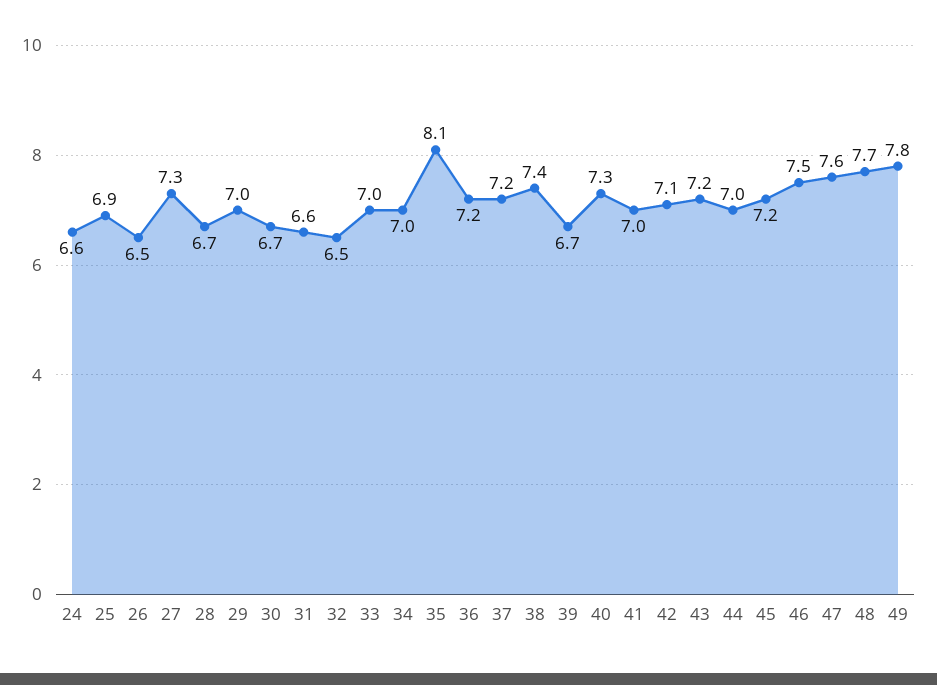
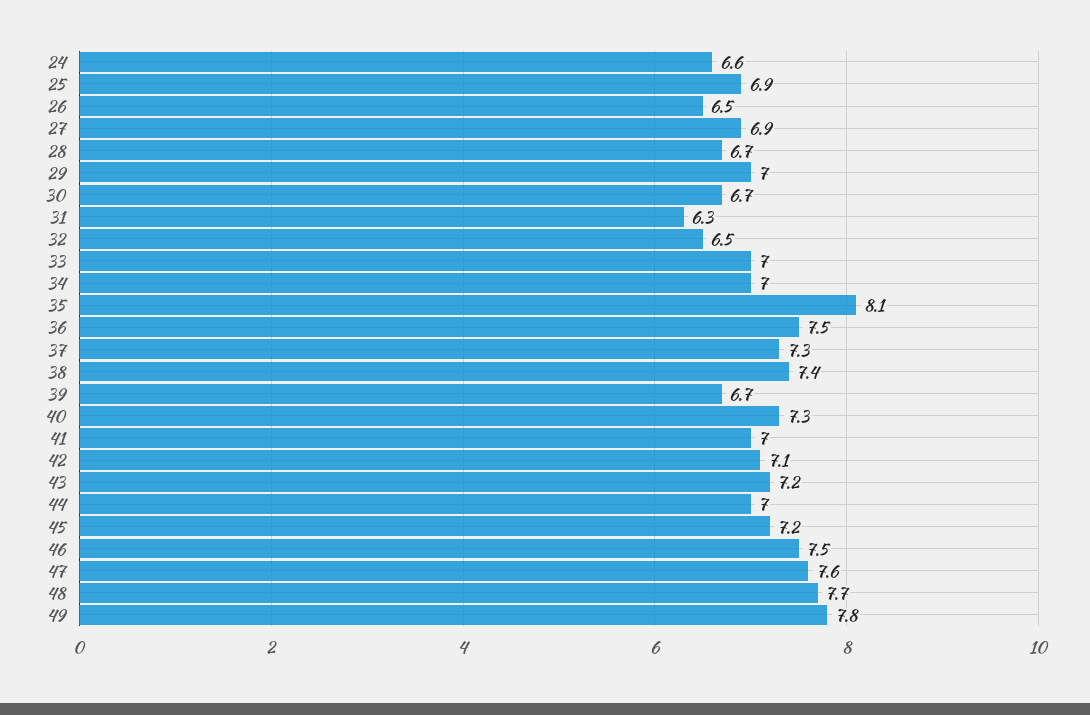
  {
    "24": 6.6,
    "25": 6.9,
    "26": 6.5,
-   "27": 7.3,
+   "27": 6.9,
    "28": 6.7,
    "29": 7,
    "30": 6.7,
-   "31": 6.6,
+   "31": 6.3,
    "32": 6.5,
    "33": 7,
    "34": 7,
    "35": 8.1,
-   "36": 7.2,
+   "36": 7.5,
-   "37": 7.2,
+   "37": 7.3,
    "38": 7.4,
    "39": 6.7,
    "40": 7.3,
    "41": 7,
    "42": 7.1,
    "43": 7.2,
    "44": 7,
    "45": 7.2,
    "46": 7.5,
    "47": 7.6,
    "48": 7.7,
    "49": 7.8
  }

